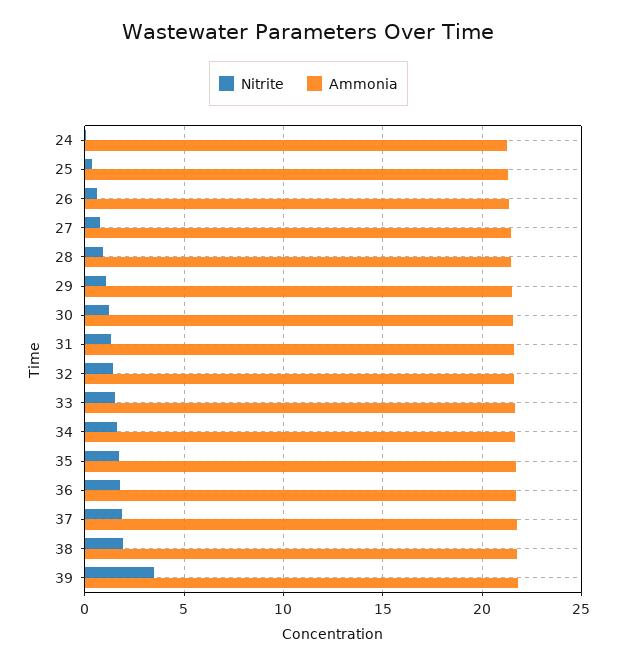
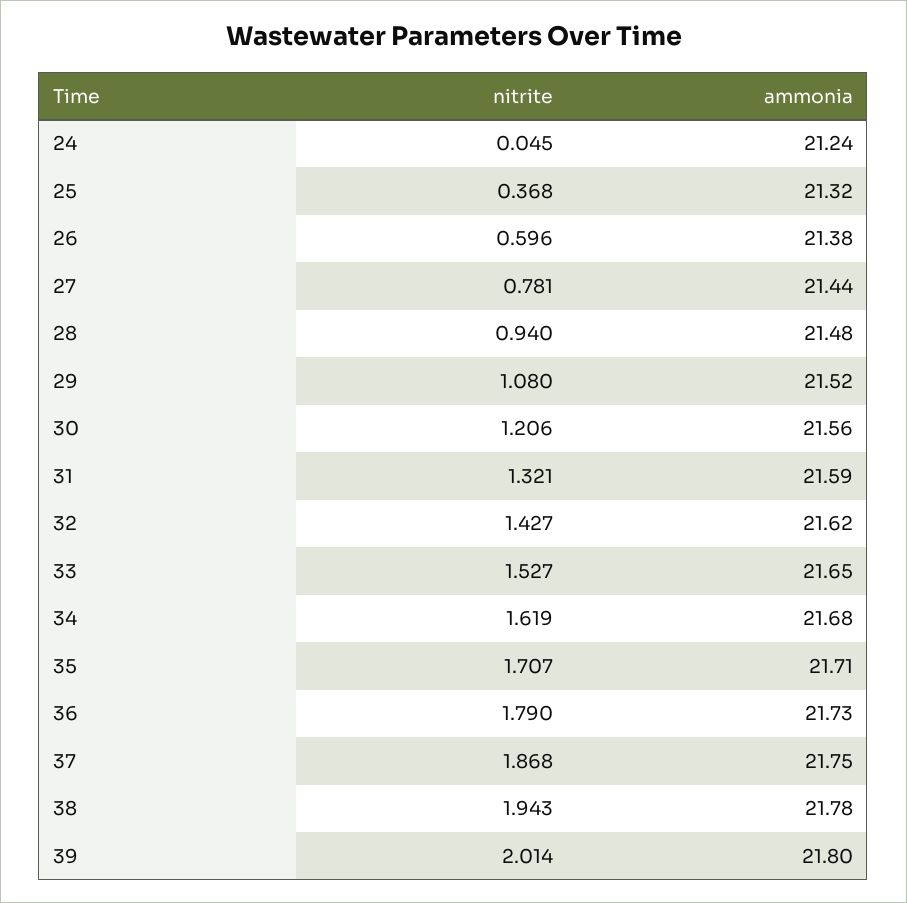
  {
    "Nitrite": {
      "24": 0.045,
      "25": 0.368,
      "26": 0.596,
      "27": 0.781,
      "28": 0.94,
      "29": 1.08,
      "30": 1.206,
      "31": 1.321,
      "32": 1.427,
      "33": 1.527,
      "34": 1.619,
      "35": 1.707,
      "36": 1.79,
      "37": 1.868,
      "38": 1.943,
-     "39": 3.5
+     "39": 2.014
    },
    "Ammonia": {
      "24": 21.24,
      "25": 21.32,
      "26": 21.38,
      "27": 21.44,
      "28": 21.48,
      "29": 21.52,
      "30": 21.56,
      "31": 21.59,
      "32": 21.62,
      "33": 21.65,
      "34": 21.68,
      "35": 21.71,
      "36": 21.73,
      "37": 21.75,
      "38": 21.78,
      "39": 21.8
    }
  }

